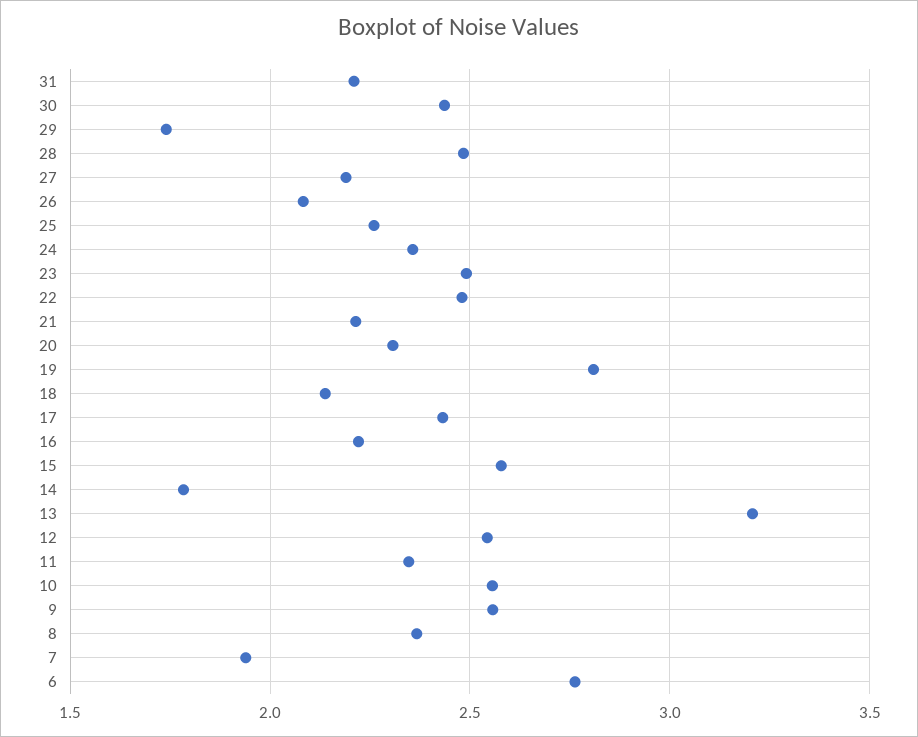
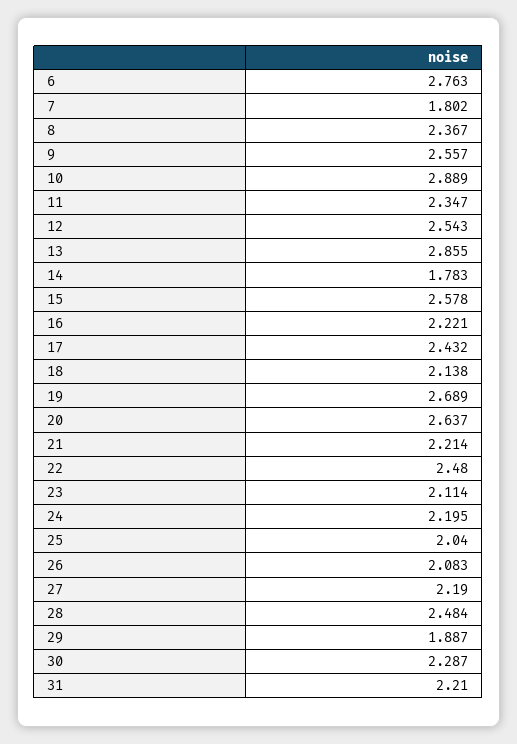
  {
    "31": 2.21,
-   "30": 2.45,
+   "30": 2.287,
-   "29": 1.75,
+   "29": 1.887,
    "28": 2.484,
    "27": 2.19,
    "26": 2.083,
-   "25": 2.25,
+   "25": 2.04,
-   "24": 2.35,
+   "24": 2.195,
-   "23": 2.5,
+   "23": 2.114,
    "22": 2.48,
    "21": 2.214,
-   "20": 2.3,
+   "20": 2.637,
-   "19": 2.8,
+   "19": 2.689,
    "18": 2.138,
    "17": 2.432,
    "16": 2.221,
    "15": 2.578,
    "14": 1.783,
-   "13": 3.2,
+   "13": 2.855,
    "12": 2.543,
    "11": 2.347,
-   "10": 2.55,
+   "10": 2.889,
    "9": 2.557,
    "8": 2.367,
-   "7": 1.95,
+   "7": 1.802,
    "6": 2.763
  }

